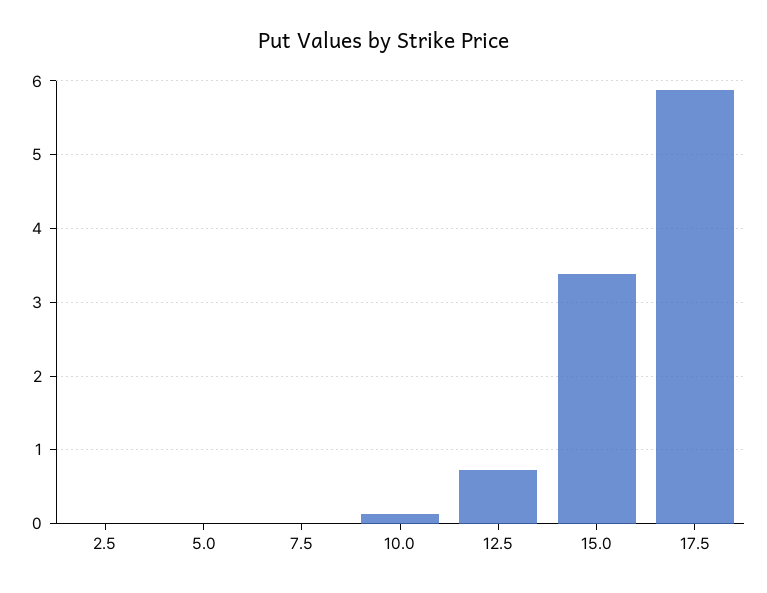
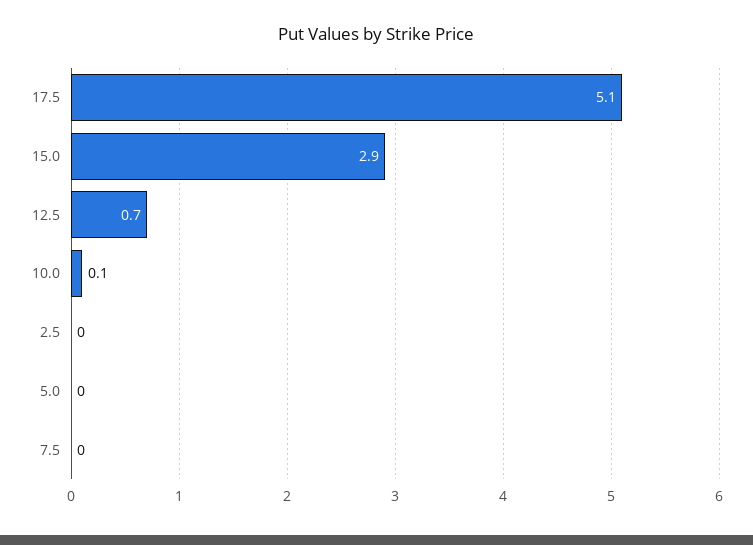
  {
    "2.5": 0,
    "5.0": 0,
    "7.5": 0,
    "10.0": 0.1,
    "12.5": 0.7,
-   "15.0": 3.4,
+   "15.0": 2.9,
-   "17.5": 5.9
+   "17.5": 5.1
  }

